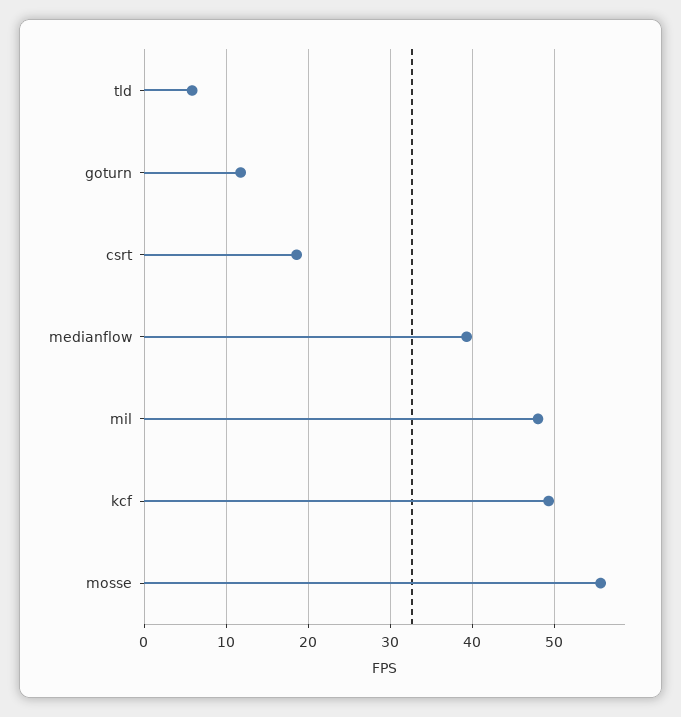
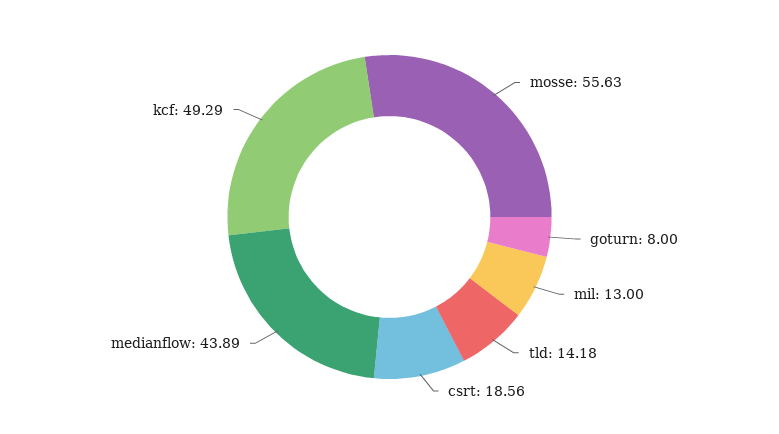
  {
-   "tld": 6,
+   "tld": 14.18,
-   "goturn": 12,
+   "goturn": 8,
    "csrt": 18.56,
-   "medianflow": 39,
+   "medianflow": 43.89,
-   "mil": 48,
+   "mil": 13,
    "kcf": 49.29,
    "mosse": 55.63
  }

